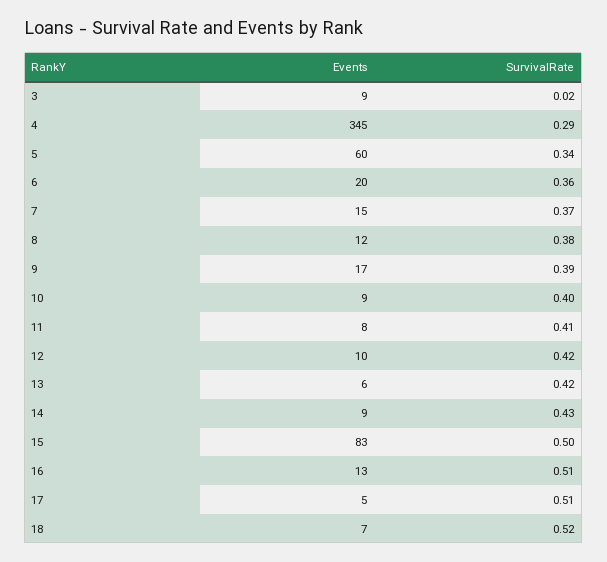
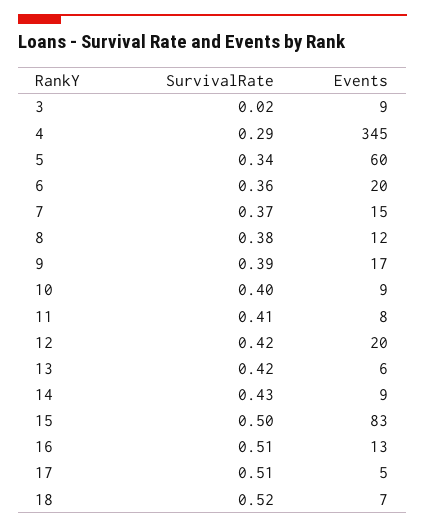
  {
    "Events": {
      "3": 9,
      "4": 345,
      "5": 60,
      "6": 20,
      "7": 15,
      "8": 12,
      "9": 17,
      "10": 9,
      "11": 8,
-     "12": 10,
+     "12": 20,
      "13": 6,
      "14": 9,
      "15": 83,
      "16": 13,
      "17": 5,
      "18": 7
    },
    "SurvivalRate": {
      "3": 0.02,
      "4": 0.29,
      "5": 0.34,
      "6": 0.36,
      "7": 0.37,
      "8": 0.38,
      "9": 0.39,
      "10": 0.4,
      "11": 0.41,
      "12": 0.42,
      "13": 0.42,
      "14": 0.43,
      "15": 0.5,
      "16": 0.51,
      "17": 0.51,
      "18": 0.52
    }
  }

